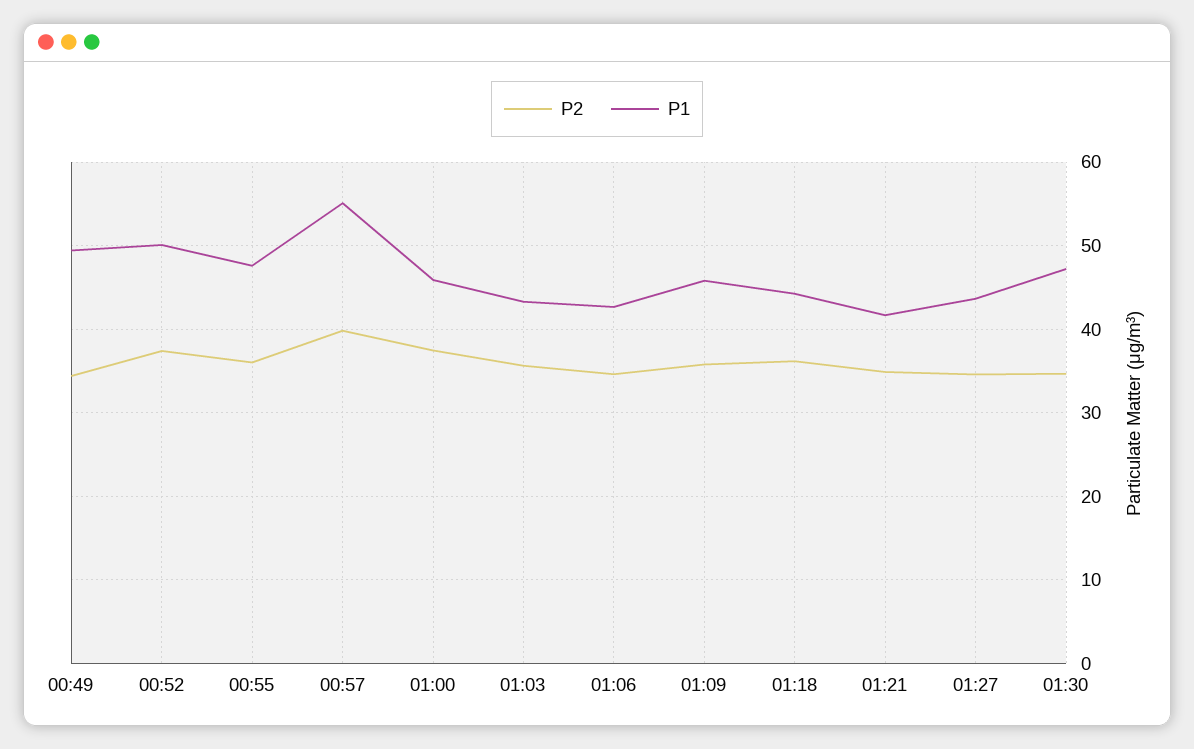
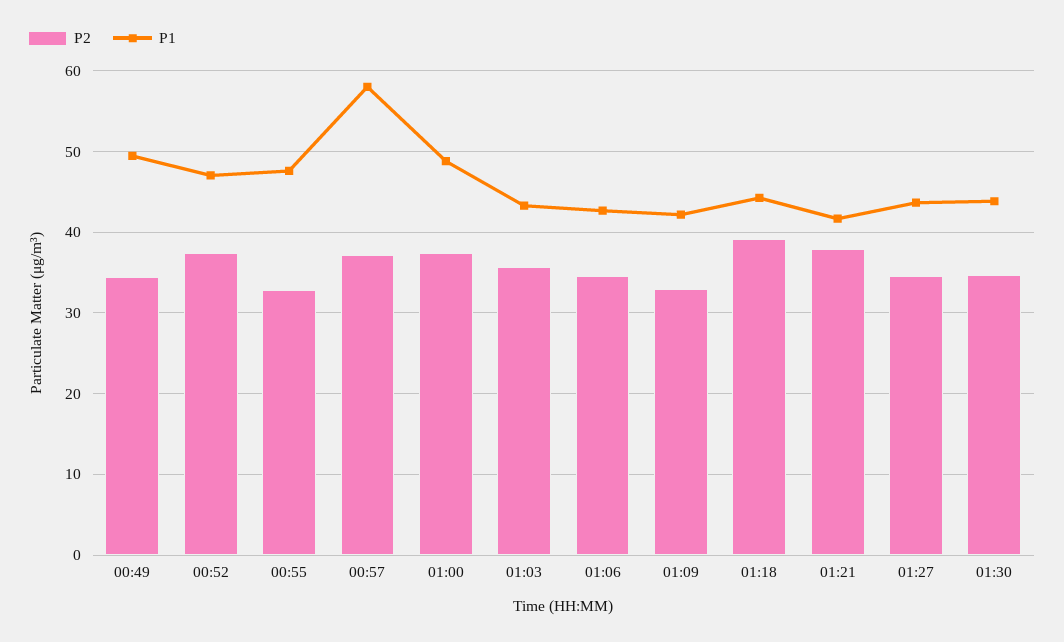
  {
    "P2": {
      "00:49": 34,
      "00:52": 37,
-     "00:55": 36,
+     "00:55": 33,
-     "00:57": 40,
+     "00:57": 37,
      "01:00": 37,
      "01:03": 36,
      "01:06": 35,
-     "01:09": 36,
+     "01:09": 33,
-     "01:18": 36,
+     "01:18": 39,
-     "01:21": 35,
+     "01:21": 38,
      "01:27": 35,
      "01:30": 35
    },
    "P1": {
      "00:49": 49,
-     "00:52": 50,
+     "00:52": 47,
      "00:55": 48,
-     "00:57": 55,
+     "00:57": 58,
-     "01:00": 46,
+     "01:00": 49,
      "01:03": 43,
      "01:06": 43,
-     "01:09": 46,
+     "01:09": 42,
      "01:18": 44,
      "01:21": 42,
      "01:27": 44,
-     "01:30": 47
+     "01:30": 44
    }
  }

